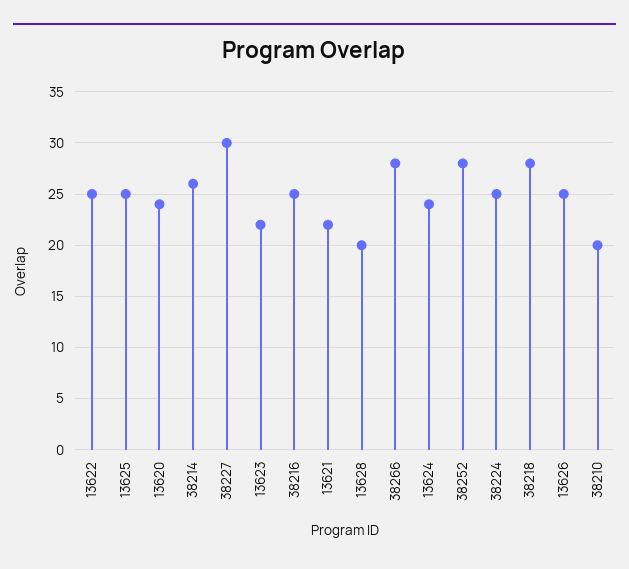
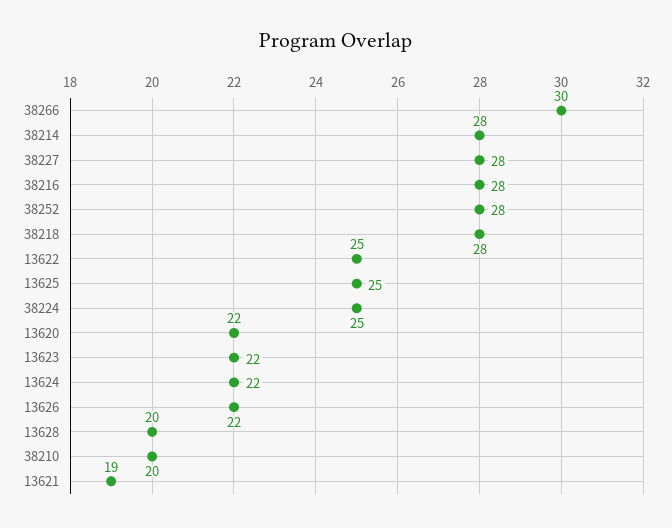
  {
    "13622": 25,
    "13625": 25,
-   "13620": 24,
+   "13620": 22,
-   "38214": 26,
+   "38214": 28,
-   "38227": 30,
+   "38227": 28,
    "13623": 22,
-   "38216": 25,
+   "38216": 28,
-   "13621": 22,
+   "13621": 19,
    "13628": 20,
-   "38266": 28,
+   "38266": 30,
-   "13624": 24,
+   "13624": 22,
    "38252": 28,
    "38224": 25,
    "38218": 28,
-   "13626": 25,
+   "13626": 22,
    "38210": 20
  }

